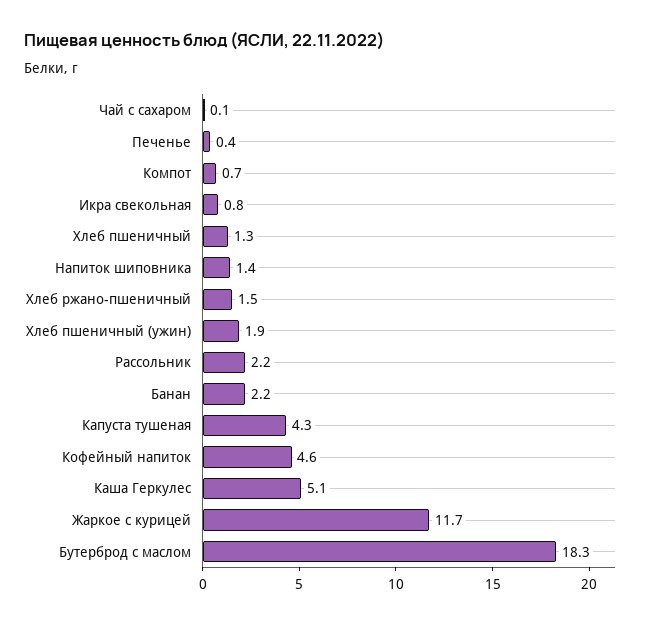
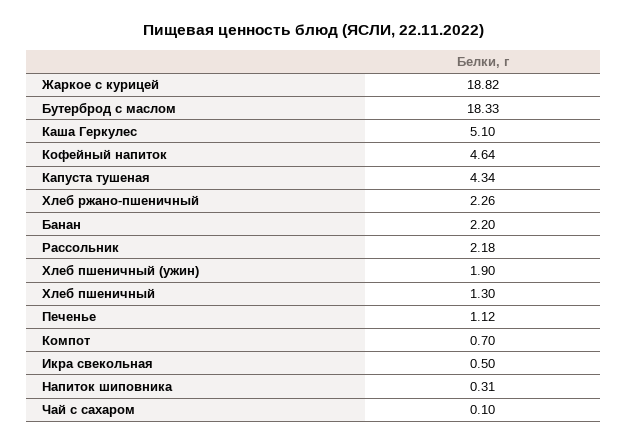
  {
    "Чай с сахаром": 0.1,
-   "Печенье": 0.4,
+   "Печенье": 1.12,
    "Компот": 0.7,
-   "Икра свекольная": 0.8,
+   "Икра свекольная": 0.5,
    "Хлеб пшеничный": 1.3,
-   "Напиток шиповника": 1.4,
+   "Напиток шиповника": 0.31,
-   "Хлеб ржано-пшеничный": 1.5,
+   "Хлеб ржано-пшеничный": 2.26,
    "Хлеб пшеничный (ужин)": 1.9,
    "Рассольник": 2.18,
    "Банан": 2.2,
    "Капуста тушеная": 4.34,
    "Кофейный напиток": 4.64,
    "Каша Геркулес": 5.1,
-   "Жаркое с курицей": 11.7,
+   "Жаркое с курицей": 18.82,
    "Бутерброд с маслом": 18.33
  }

